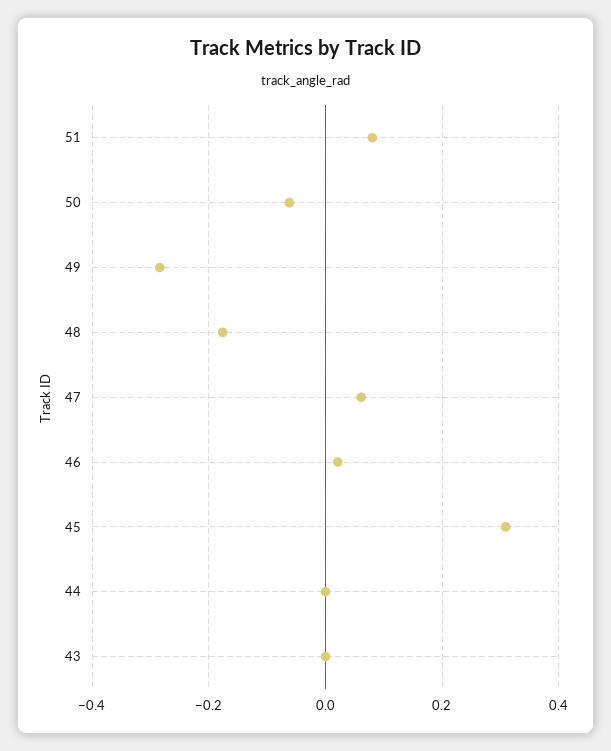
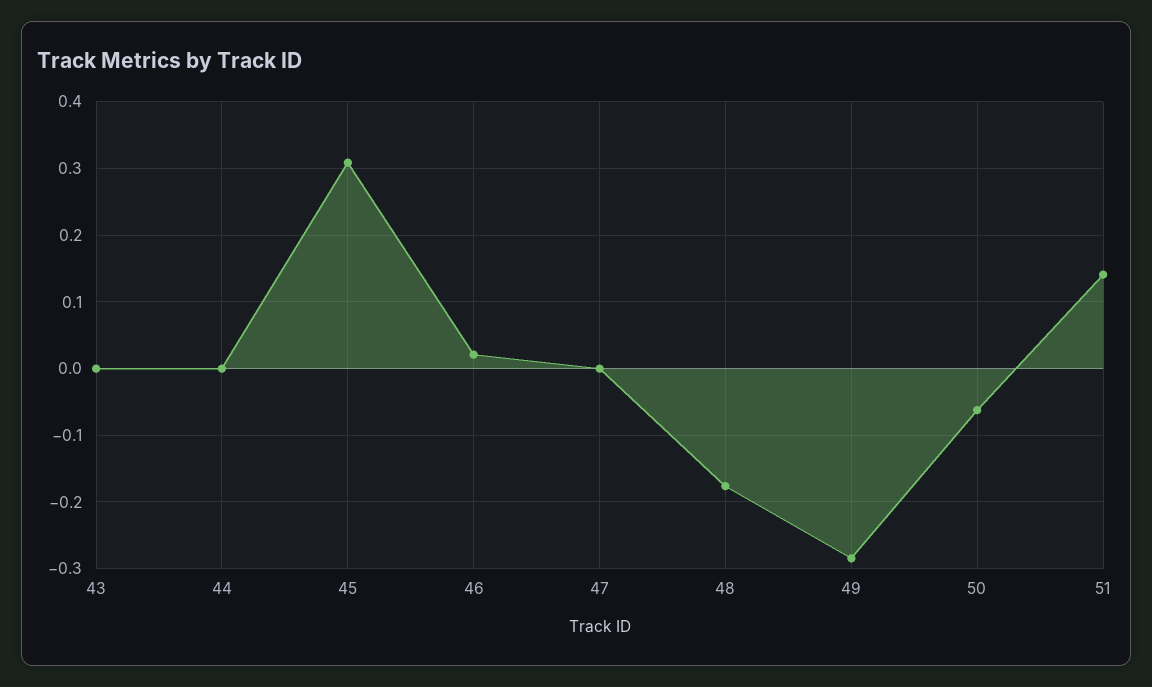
  {
-   "51": 0.08,
+   "51": 0.14,
    "50": -0.06,
    "49": -0.28,
    "48": -0.18,
-   "47": 0.06,
+   "47": 0,
    "46": 0.02,
    "45": 0.31,
    "44": 0,
    "43": 0
  }

